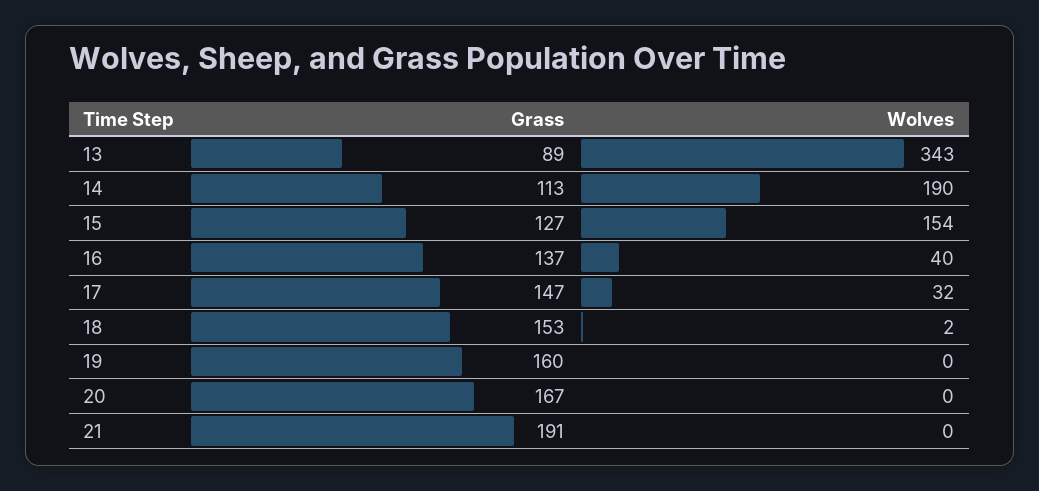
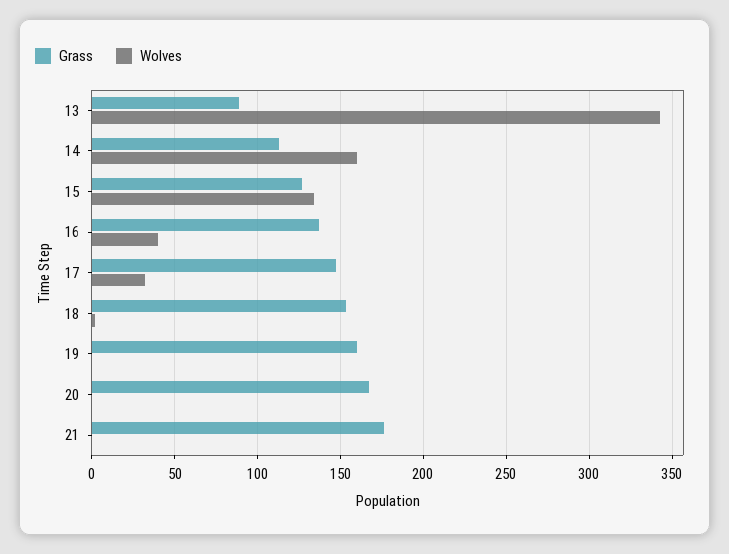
  {
    "Grass": {
      "13": 89,
      "14": 113,
      "15": 127,
      "16": 137,
      "17": 147,
      "18": 153,
      "19": 160,
      "20": 167,
-     "21": 191
+     "21": 175
    },
    "Wolves": {
      "13": 343,
-     "14": 190,
+     "14": 160,
-     "15": 154,
+     "15": 135,
      "16": 40,
      "17": 32,
      "18": 2,
      "19": 0,
      "20": 0,
      "21": 0
    }
  }

